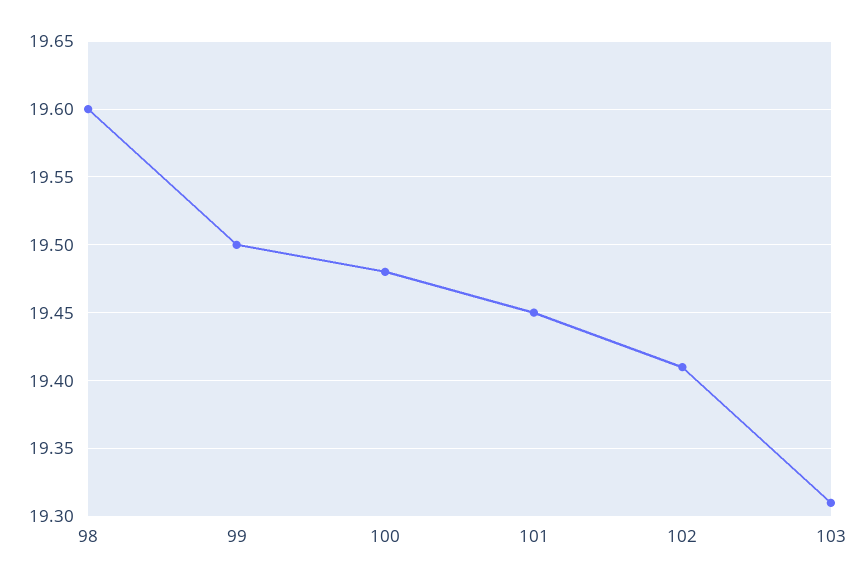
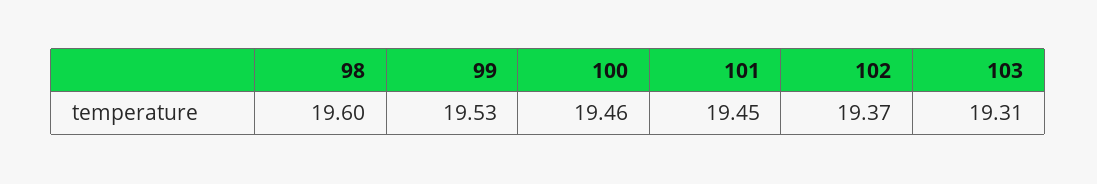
  {
    "98": 19.6,
-   "99": 19.5,
+   "99": 19.53,
-   "100": 19.48,
+   "100": 19.46,
    "101": 19.45,
-   "102": 19.41,
+   "102": 19.37,
    "103": 19.31
  }

